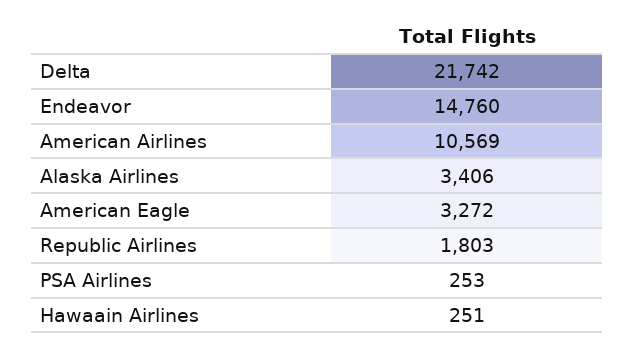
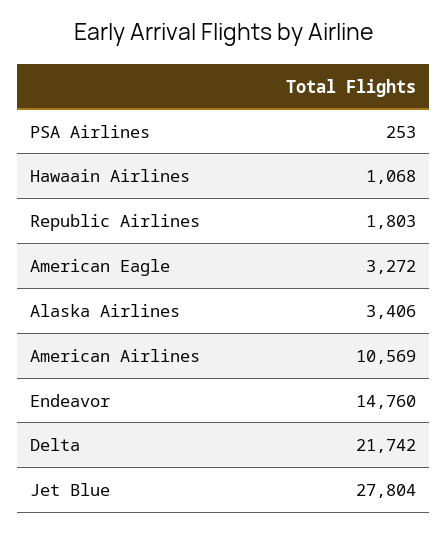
  {
    "Delta": 21742,
    "Endeavor": 14760,
    "American Airlines": 10569,
    "Alaska Airlines": 3406,
    "American Eagle": 3272,
    "Republic Airlines": 1803,
    "PSA Airlines": 253,
-   "Hawaain Airlines": 251
+   "Hawaain Airlines": 1068,
+   "Jet Blue": 27804
  }

